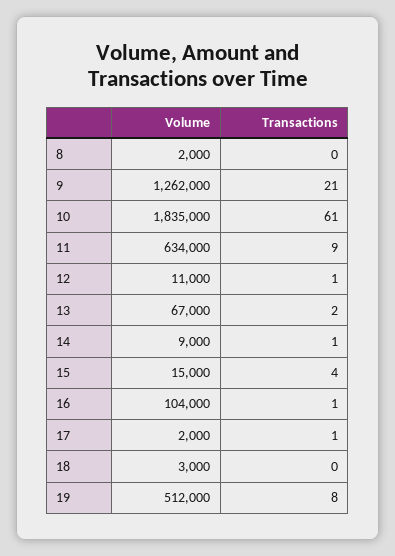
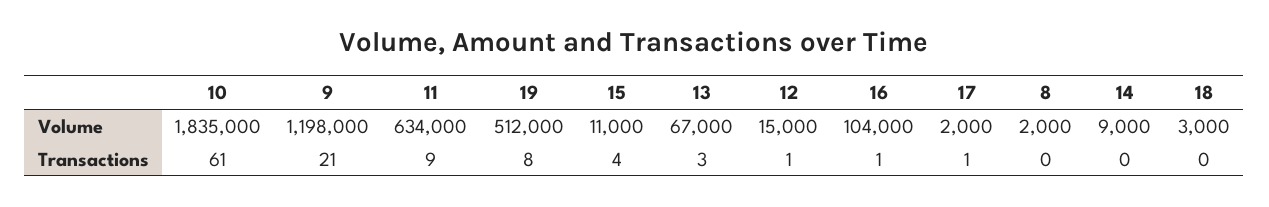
  {
    "Volume": {
      "8": 2000,
-     "9": 1262000,
+     "9": 1198000,
      "10": 1835000,
      "11": 634000,
-     "12": 11000,
+     "12": 15000,
      "13": 67000,
      "14": 9000,
-     "15": 15000,
+     "15": 11000,
      "16": 104000,
      "17": 2000,
      "18": 3000,
      "19": 512000
    },
    "Transactions": {
      "8": 0,
      "9": 21,
      "10": 61,
      "11": 9,
      "12": 1,
-     "13": 2,
+     "13": 3,
-     "14": 1,
+     "14": 0,
      "15": 4,
      "16": 1,
      "17": 1,
      "18": 0,
      "19": 8
    }
  }

